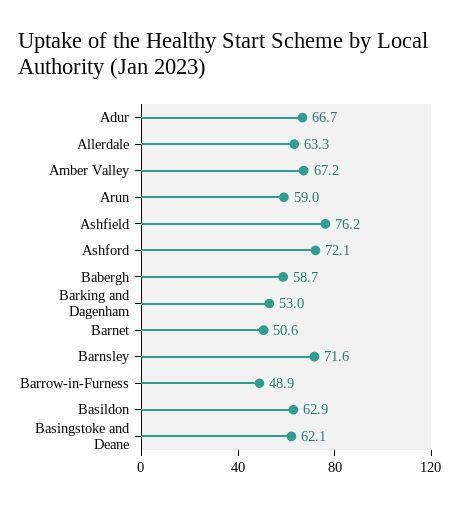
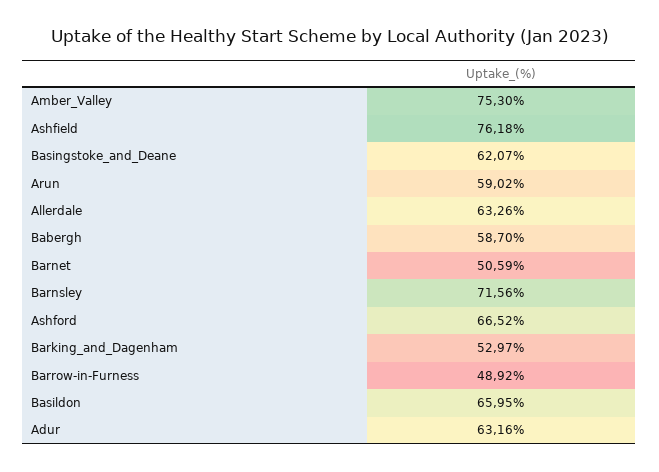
  {
-   "Adur": 66.7,
+   "Adur": 63.16,
    "Allerdale": 63.26,
-   "Amber Valley": 67.2,
+   "Amber Valley": 75.3,
    "Arun": 59.02,
    "Ashfield": 76.18,
-   "Ashford": 72.1,
+   "Ashford": 66.52,
    "Babergh": 58.7,
    "Barking and Dagenham": 52.97,
    "Barnet": 50.59,
    "Barnsley": 71.56,
    "Barrow-in-Furness": 48.92,
-   "Basildon": 62.9,
+   "Basildon": 65.95,
    "Basingstoke and Deane": 62.07
  }

